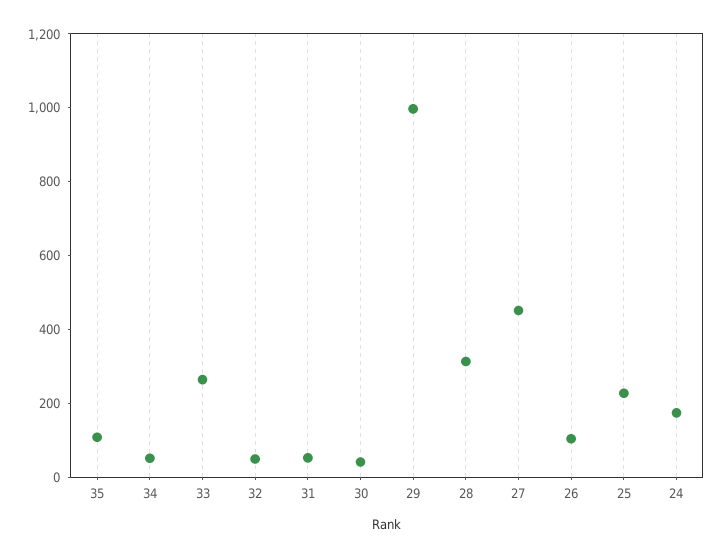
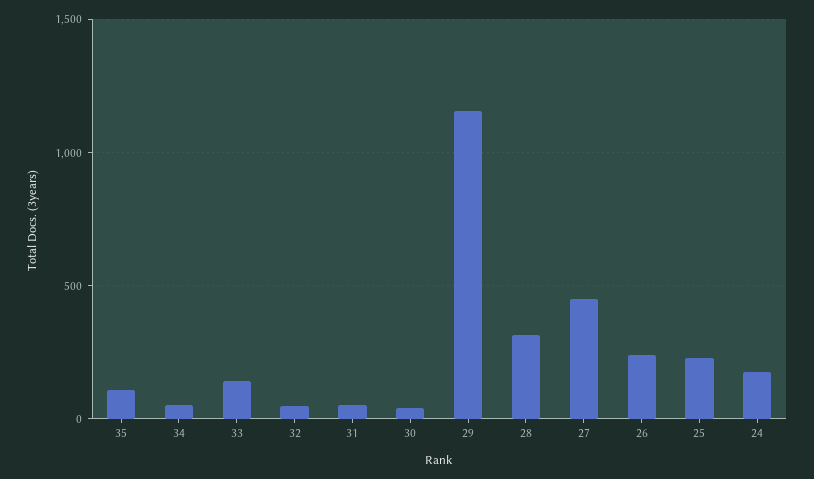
  {
    "35": 100,
    "34": 50,
-   "33": 250,
+   "33": 150,
    "32": 50,
    "31": 50,
    "30": 50,
-   "29": 1000,
+   "29": 1150,
    "28": 300,
    "27": 450,
-   "26": 100,
+   "26": 250,
    "25": 250,
    "24": 150
  }

